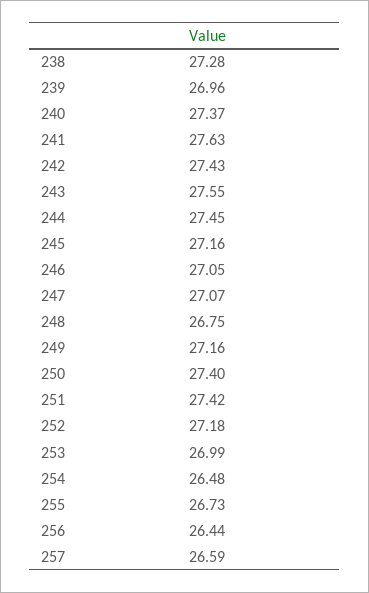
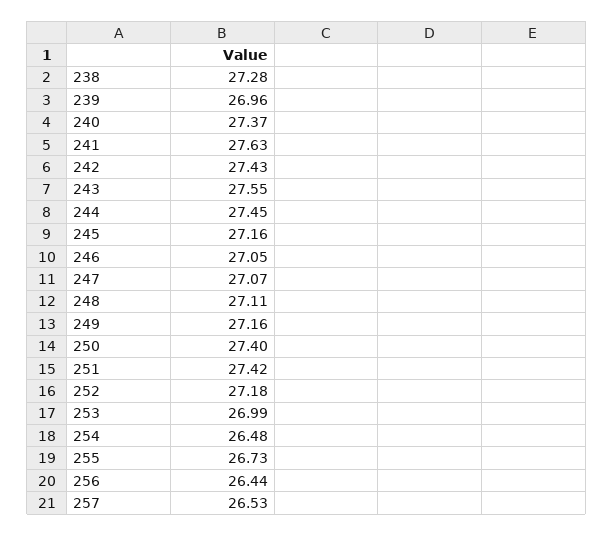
  {
    "238": 27.28,
    "239": 26.96,
    "240": 27.37,
    "241": 27.63,
    "242": 27.43,
    "243": 27.55,
    "244": 27.45,
    "245": 27.16,
    "246": 27.05,
    "247": 27.07,
-   "248": 26.75,
+   "248": 27.11,
    "249": 27.16,
    "250": 27.4,
    "251": 27.42,
    "252": 27.18,
    "253": 26.99,
    "254": 26.48,
    "255": 26.73,
    "256": 26.44,
-   "257": 26.59
+   "257": 26.53
  }

